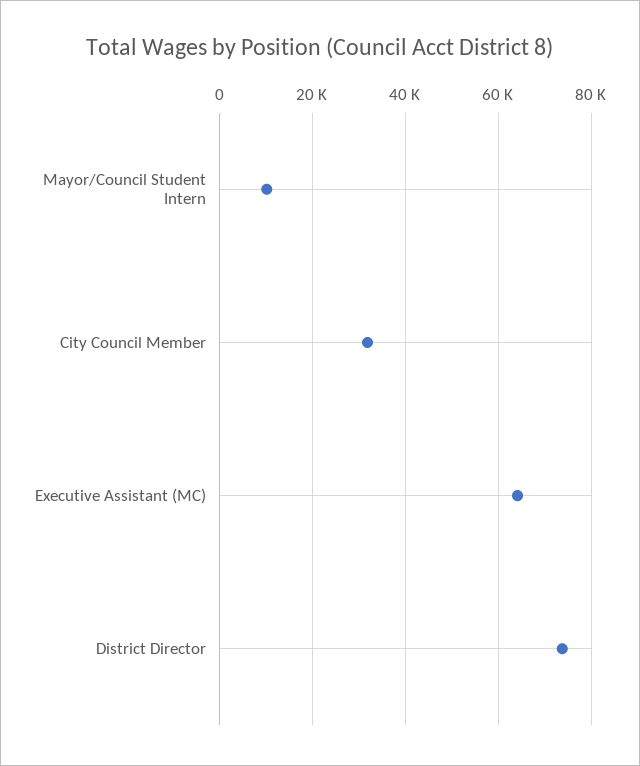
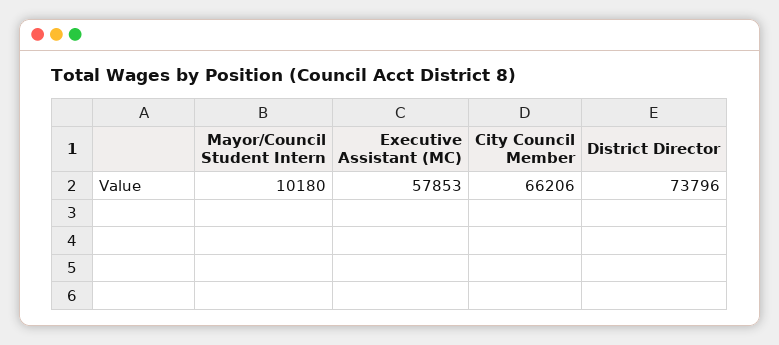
  {
    "Mayor/Council Student Intern": 10180,
-   "City Council Member": 32000,
+   "City Council Member": 66206,
-   "Executive Assistant (MC)": 64000,
+   "Executive Assistant (MC)": 57853,
    "District Director": 73796
  }

